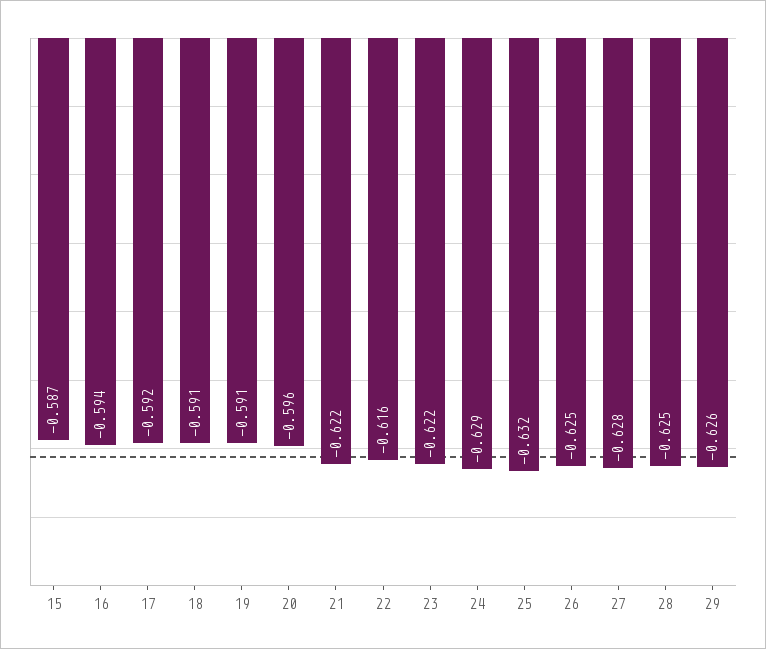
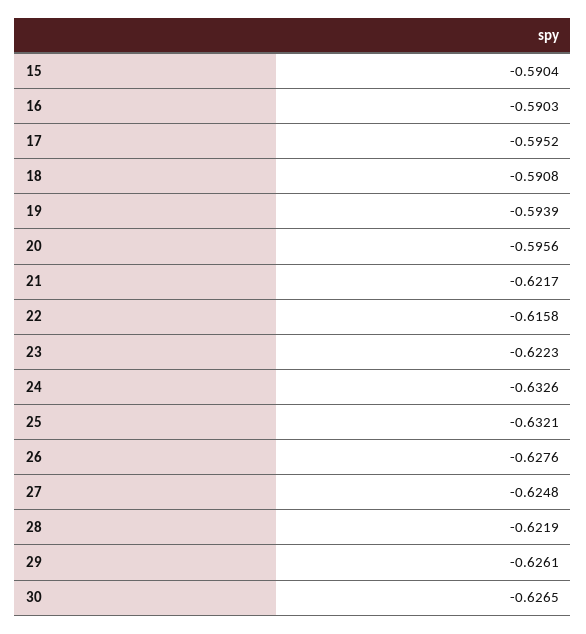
  {
-   "15": -0.587,
+   "15": -0.5904,
-   "16": -0.594,
+   "16": -0.5903,
-   "17": -0.592,
+   "17": -0.5952,
    "18": -0.5908,
-   "19": -0.591,
+   "19": -0.5939,
    "20": -0.5956,
    "21": -0.6217,
    "22": -0.6158,
    "23": -0.6223,
-   "24": -0.629,
+   "24": -0.6326,
    "25": -0.6321,
-   "26": -0.625,
+   "26": -0.6276,
-   "27": -0.628,
+   "27": -0.6248,
-   "28": -0.625,
+   "28": -0.6219,
-   "29": -0.6261
+   "29": -0.6261,
+   "30": -0.6265
  }

